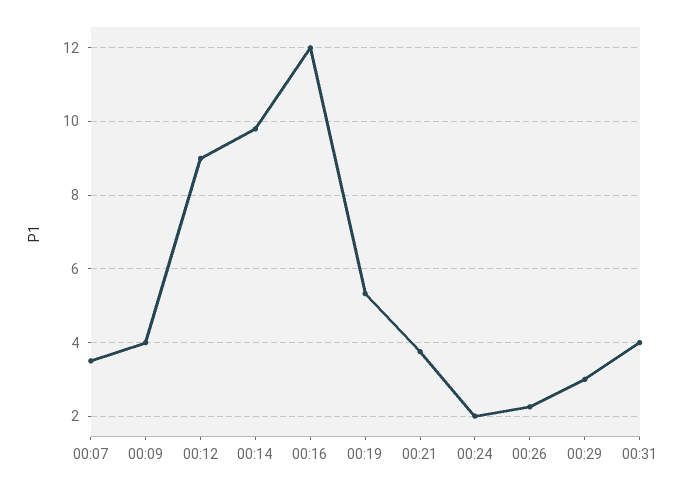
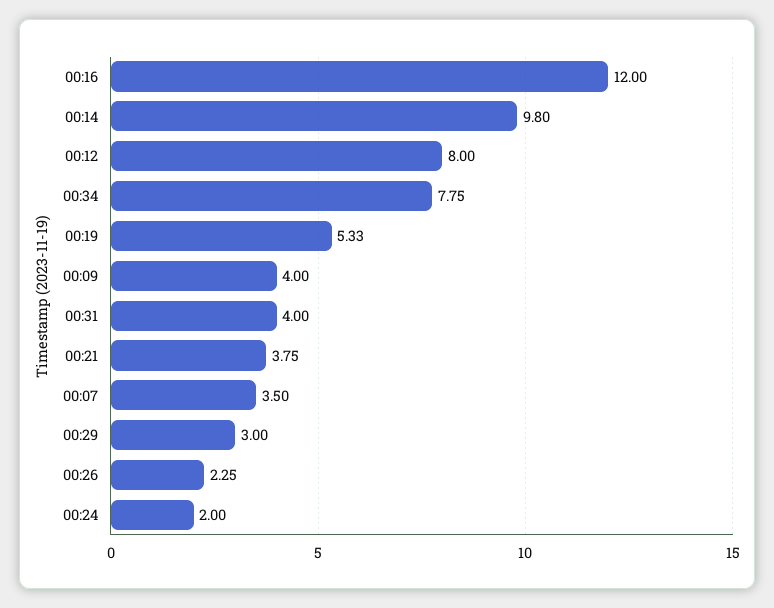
  {
    "00:07": 3.5,
    "00:09": 4,
-   "00:12": 9,
+   "00:12": 8,
    "00:14": 9.8,
    "00:16": 12,
    "00:19": 5.33,
    "00:21": 3.75,
    "00:24": 2,
    "00:26": 2.25,
    "00:29": 3,
-   "00:31": 4
+   "00:31": 4,
+   "00:34": 7.75
  }

